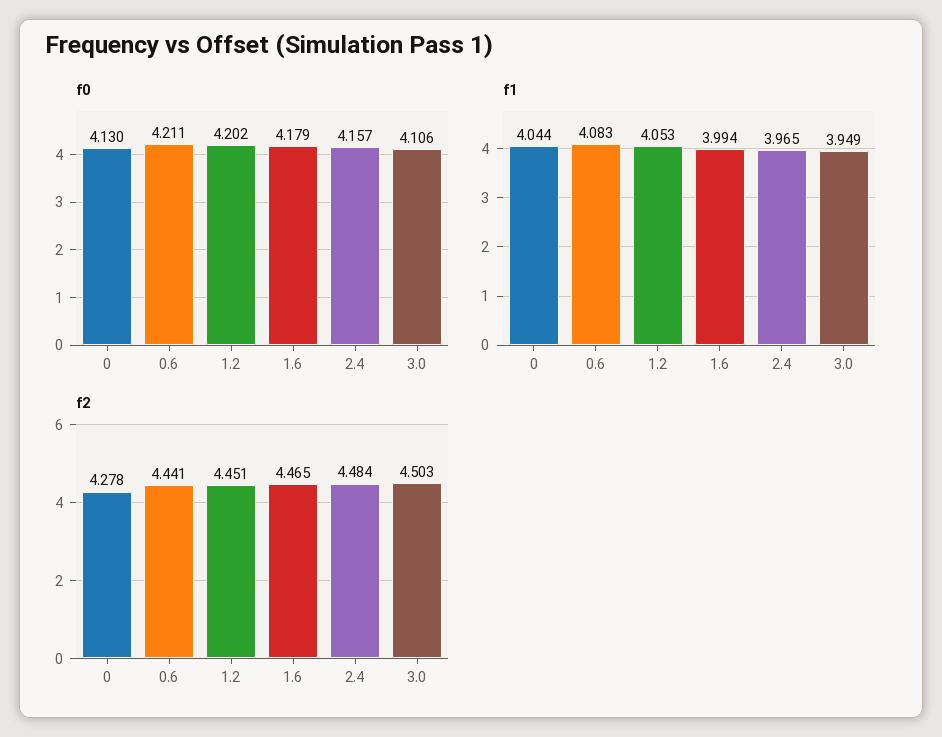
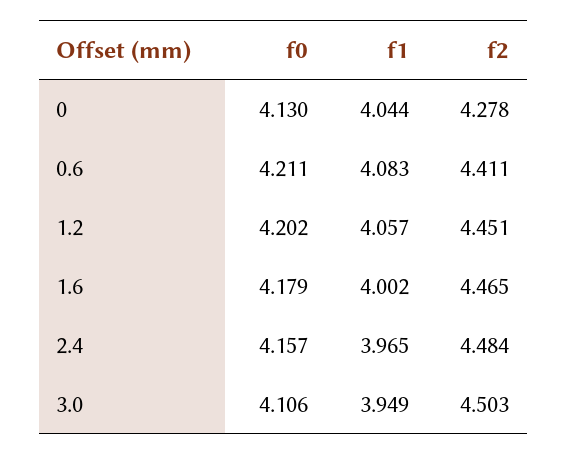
  {
    "f0": {
      "0": 4.13,
      "0.6": 4.211,
      "1.2": 4.202,
      "1.6": 4.179,
      "2.4": 4.157,
      "3.0": 4.106
    },
    "f1": {
      "0": 4.044,
      "0.6": 4.083,
-     "1.2": 4.053,
+     "1.2": 4.057,
-     "1.6": 3.994,
+     "1.6": 4.002,
      "2.4": 3.965,
      "3.0": 3.949
    },
    "f2": {
      "0": 4.278,
-     "0.6": 4.441,
+     "0.6": 4.411,
      "1.2": 4.451,
      "1.6": 4.465,
      "2.4": 4.484,
      "3.0": 4.503
    }
  }

